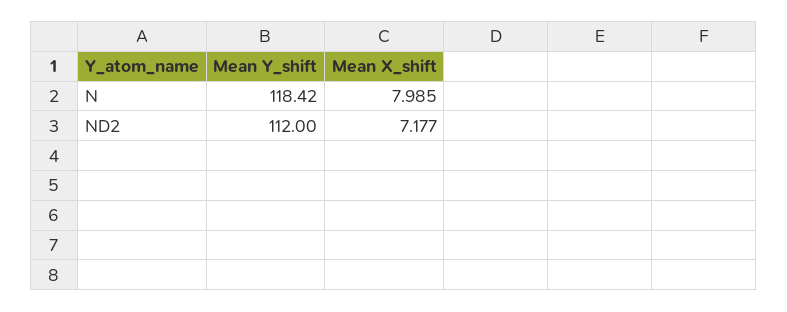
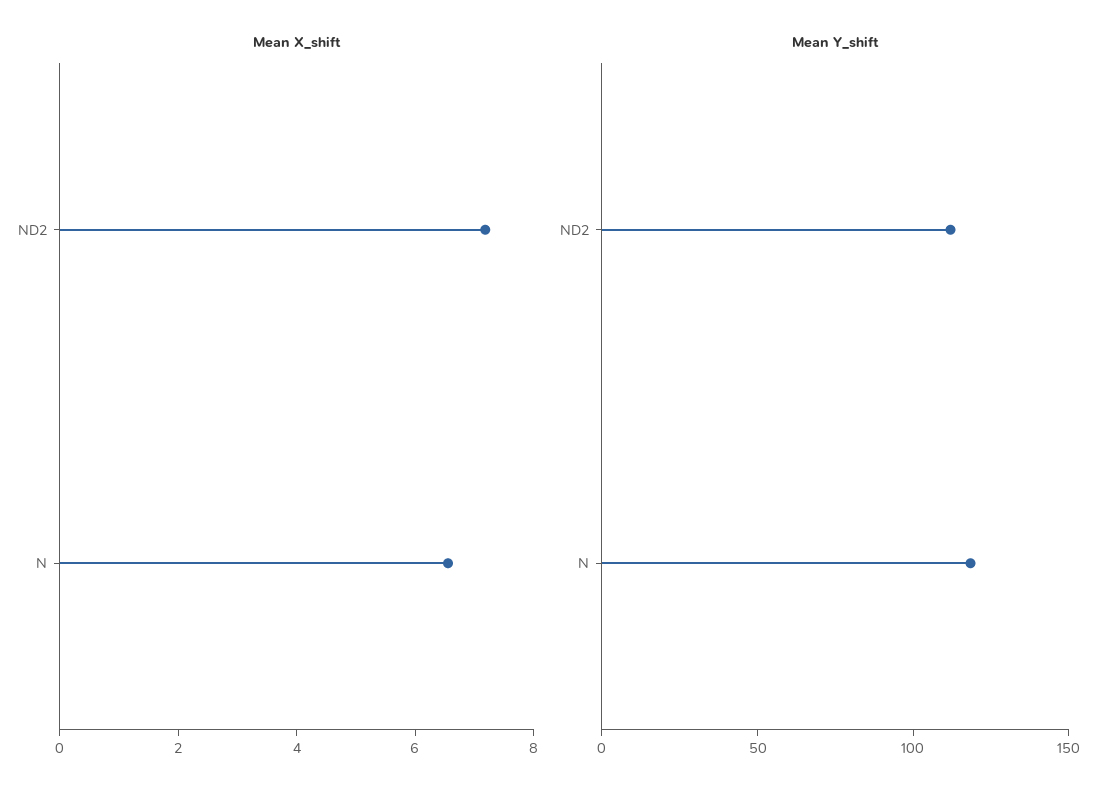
  {
    "Mean Y_shift": {
      "N": 118.42,
      "ND2": 112
    },
    "Mean X_shift": {
-     "N": 7.985,
+     "N": 6.5,
      "ND2": 7.177
    }
  }

